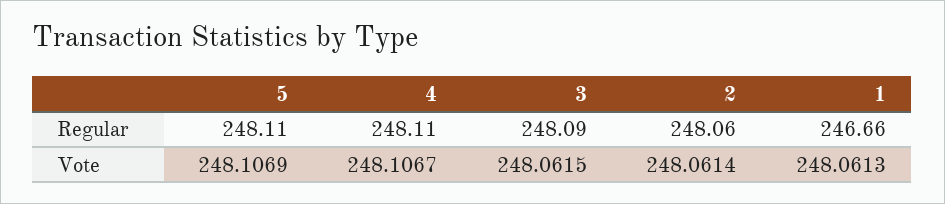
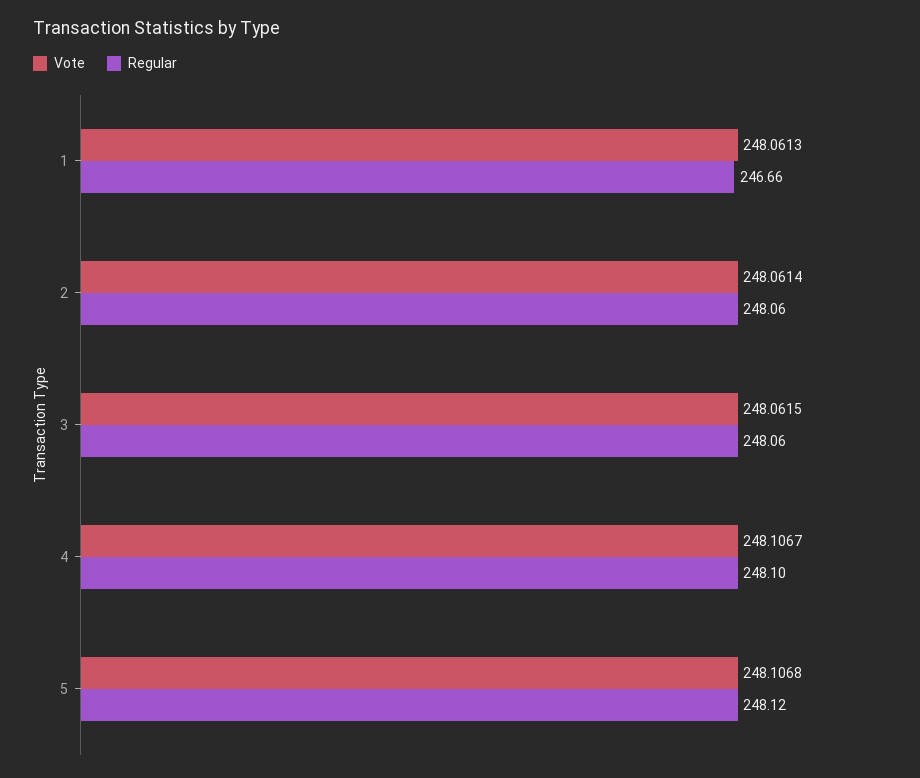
  {
    "Regular": {
-     "5": 248.11,
+     "5": 248.12,
-     "4": 248.11,
+     "4": 248.1,
-     "3": 248.09,
+     "3": 248.06,
      "2": 248.06,
      "1": 246.66
    },
    "Vote": {
-     "5": 248.1069,
+     "5": 248.1068,
      "4": 248.1067,
      "3": 248.0615,
      "2": 248.0614,
      "1": 248.0613
    }
  }

